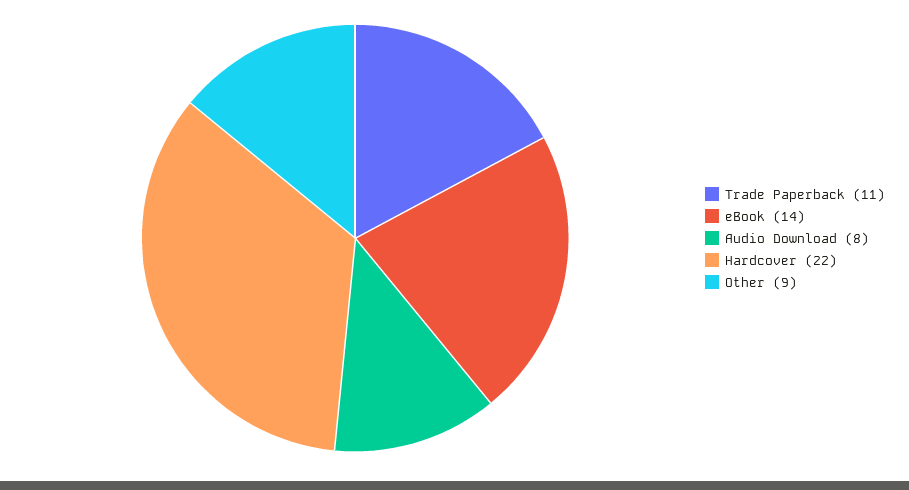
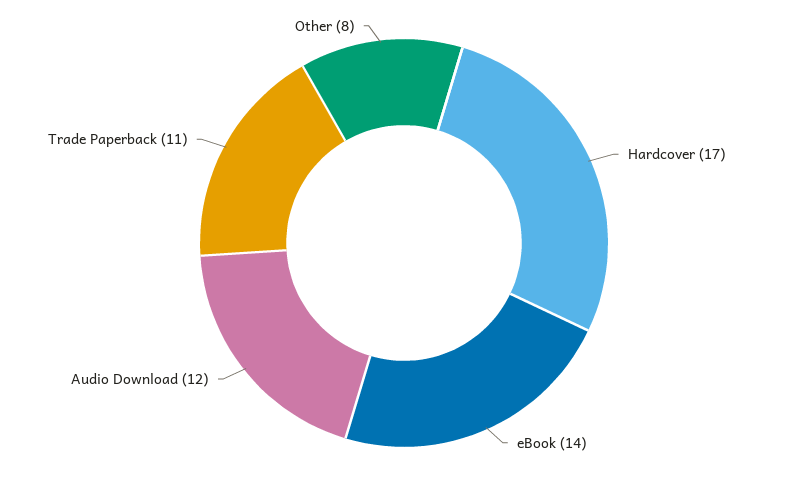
  {
    "Trade Paperback": 11,
    "eBook": 14,
-   "Audio Download": 8,
+   "Audio Download": 12,
-   "Hardcover": 22,
+   "Hardcover": 17,
-   "Other": 9
+   "Other": 8
  }

